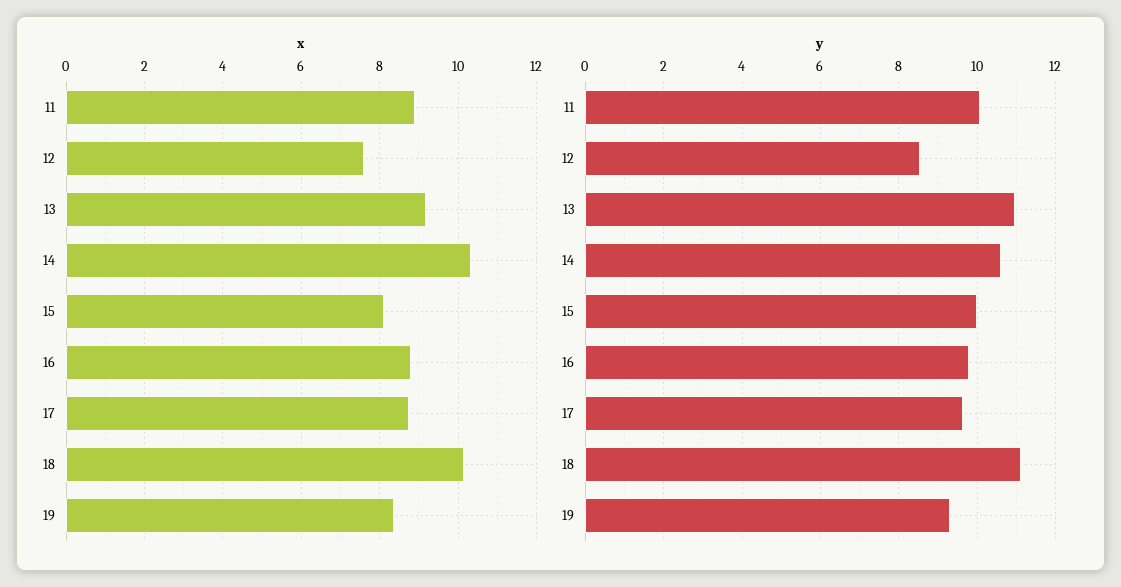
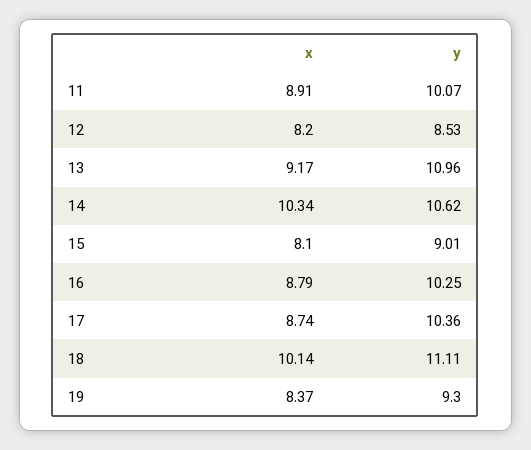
  {
    "x": {
      "11": 8.91,
-     "12": 7.6,
+     "12": 8.2,
      "13": 9.17,
      "14": 10.34,
      "15": 8.1,
      "16": 8.79,
      "17": 8.74,
      "18": 10.14,
      "19": 8.37
    },
    "y": {
      "11": 10.07,
      "12": 8.53,
      "13": 10.96,
      "14": 10.62,
-     "15": 10,
+     "15": 9.01,
-     "16": 9.8,
+     "16": 10.25,
-     "17": 9.6,
+     "17": 10.36,
      "18": 11.11,
      "19": 9.3
    }
  }

